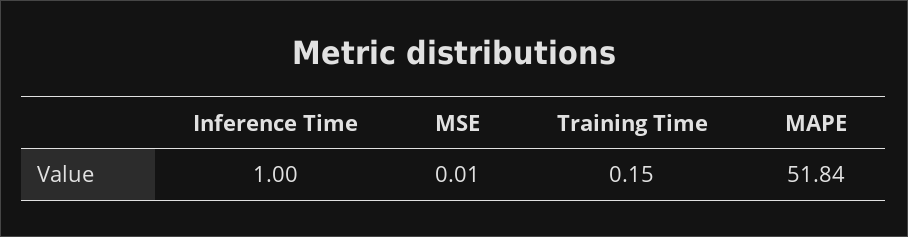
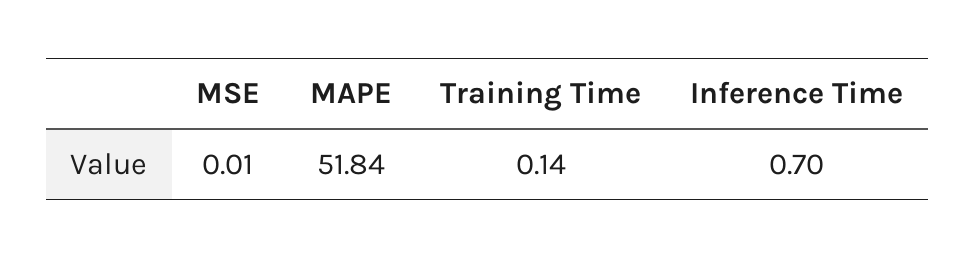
  {
-   "Inference Time": 1,
+   "Inference Time": 0.7,
    "MSE": 0.01,
-   "Training Time": 0.15,
+   "Training Time": 0.14,
    "MAPE": 51.84
  }

